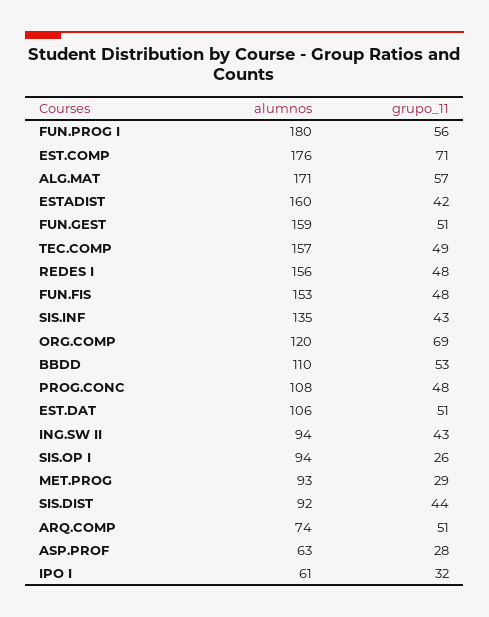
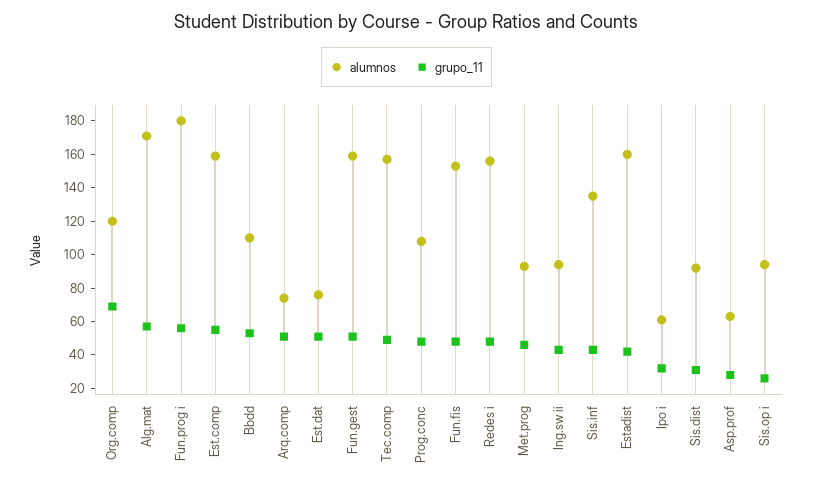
  {
    "alumnos": {
      "FUN.PROG I": 180,
-     "EST.COMP": 176,
+     "EST.COMP": 160,
      "ALG.MAT": 171,
      "ESTADIST": 160,
      "FUN.GEST": 159,
      "TEC.COMP": 157,
      "REDES I": 156,
      "FUN.FIS": 153,
      "SIS.INF": 135,
      "ORG.COMP": 120,
      "BBDD": 110,
      "PROG.CONC": 108,
-     "EST.DAT": 106,
+     "EST.DAT": 75,
      "ING.SW II": 94,
      "SIS.OP I": 94,
      "MET.PROG": 93,
      "SIS.DIST": 92,
      "ARQ.COMP": 74,
      "ASP.PROF": 63,
      "IPO I": 61
    },
    "grupo_11": {
      "FUN.PROG I": 56,
-     "EST.COMP": 71,
+     "EST.COMP": 55,
      "ALG.MAT": 57,
      "ESTADIST": 42,
      "FUN.GEST": 51,
      "TEC.COMP": 49,
      "REDES I": 48,
      "FUN.FIS": 48,
      "SIS.INF": 43,
      "ORG.COMP": 69,
      "BBDD": 53,
      "PROG.CONC": 48,
      "EST.DAT": 51,
      "ING.SW II": 43,
      "SIS.OP I": 26,
-     "MET.PROG": 29,
+     "MET.PROG": 45,
-     "SIS.DIST": 44,
+     "SIS.DIST": 30,
      "ARQ.COMP": 51,
      "ASP.PROF": 28,
      "IPO I": 32
    }
  }

